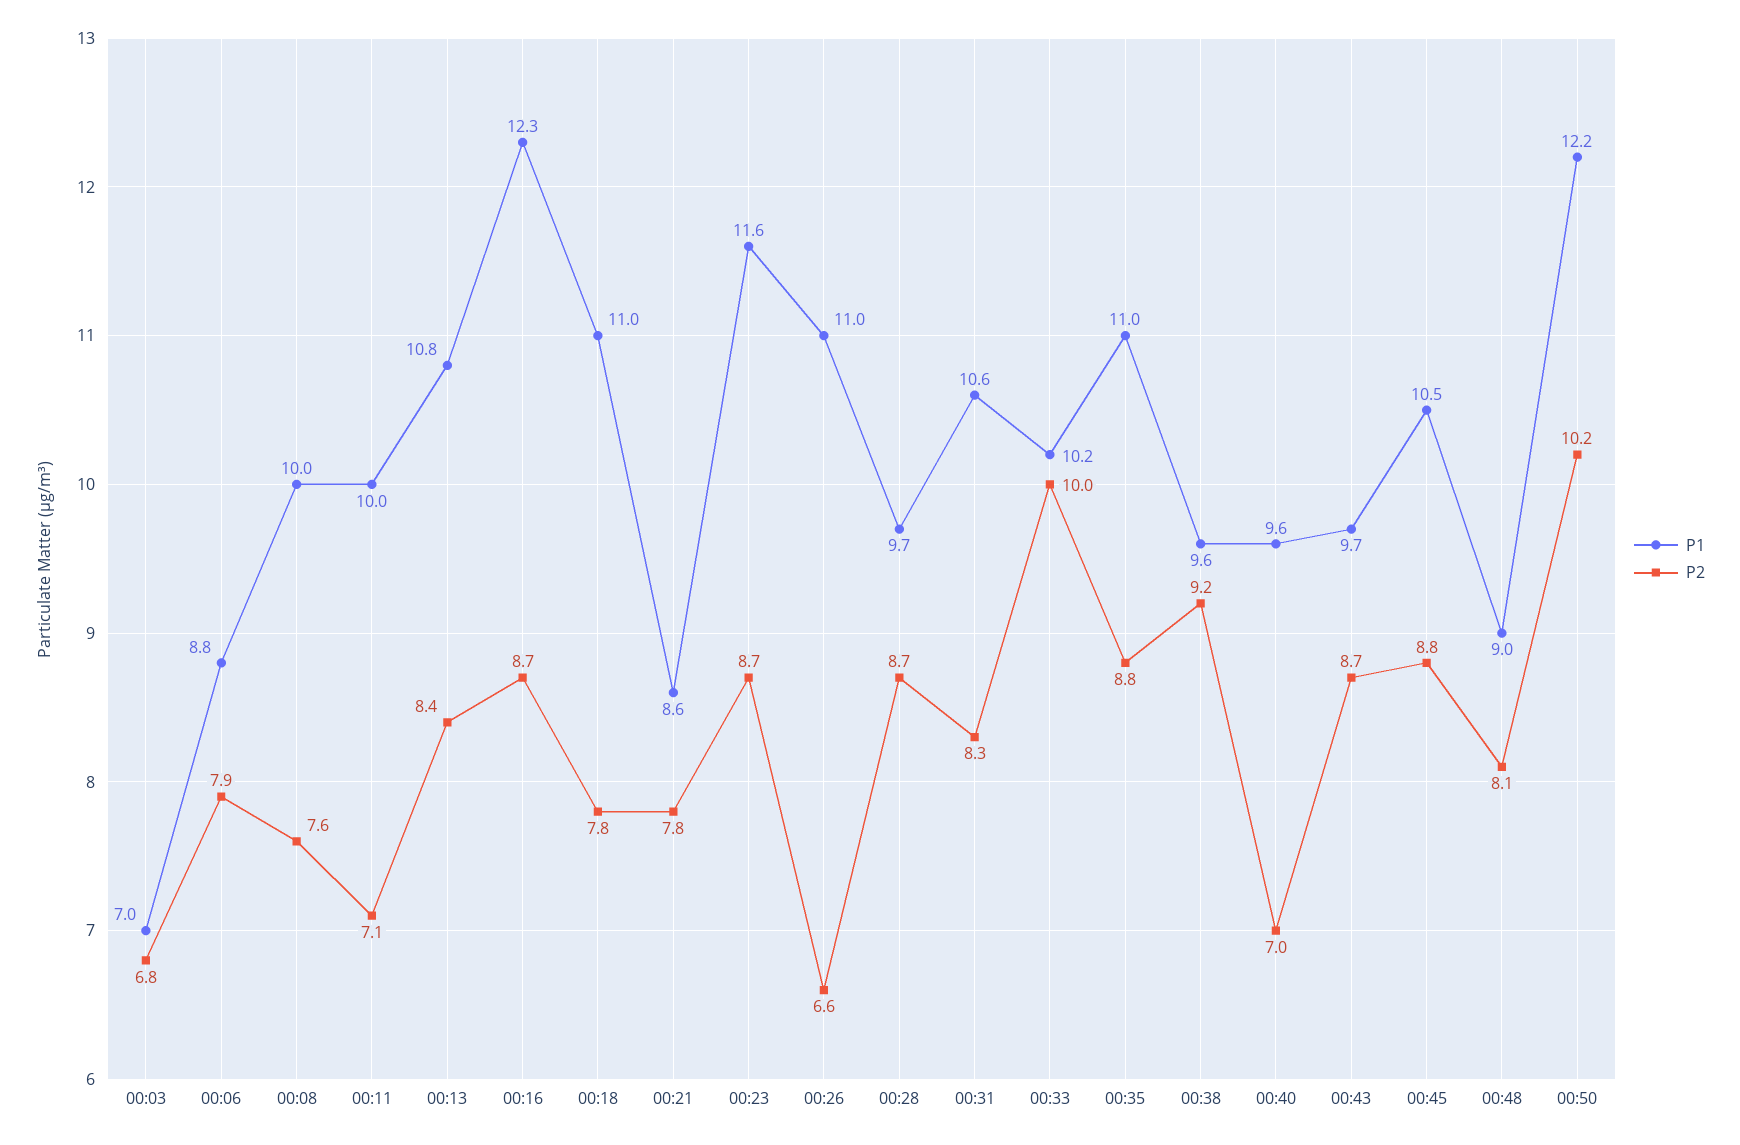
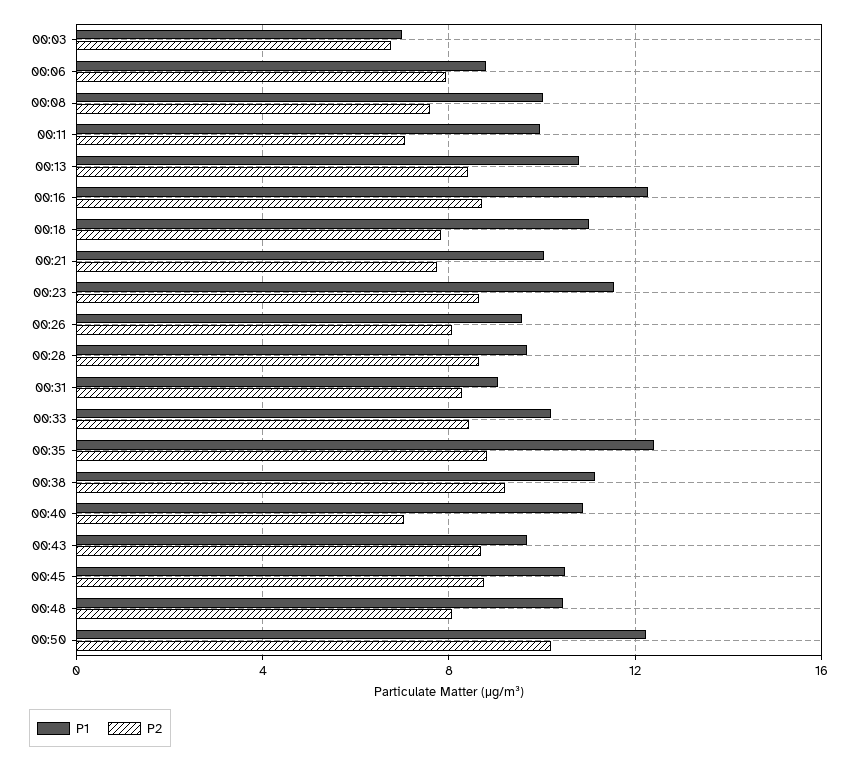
  {
    "P1": {
      "00:03": 7,
      "00:06": 8.8,
      "00:08": 10,
      "00:11": 10,
      "00:13": 10.8,
      "00:16": 12.3,
      "00:18": 11,
-     "00:21": 8.6,
+     "00:21": 10,
      "00:23": 11.6,
-     "00:26": 11,
+     "00:26": 9.5,
      "00:28": 9.7,
-     "00:31": 10.6,
+     "00:31": 9,
      "00:33": 10.2,
-     "00:35": 11,
+     "00:35": 12.5,
-     "00:38": 9.6,
+     "00:38": 11,
-     "00:40": 9.6,
+     "00:40": 11,
      "00:43": 9.7,
      "00:45": 10.5,
-     "00:48": 9,
+     "00:48": 10.5,
      "00:50": 12.2
    },
    "P2": {
      "00:03": 6.8,
      "00:06": 7.9,
      "00:08": 7.6,
      "00:11": 7.1,
      "00:13": 8.4,
      "00:16": 8.7,
      "00:18": 7.8,
      "00:21": 7.8,
      "00:23": 8.7,
-     "00:26": 6.6,
+     "00:26": 8,
      "00:28": 8.7,
      "00:31": 8.3,
-     "00:33": 10,
+     "00:33": 8.5,
      "00:35": 8.8,
      "00:38": 9.2,
      "00:40": 7,
      "00:43": 8.7,
      "00:45": 8.8,
      "00:48": 8.1,
      "00:50": 10.2
    }
  }

